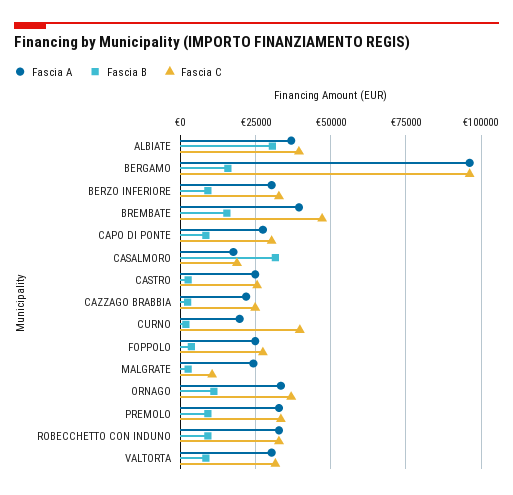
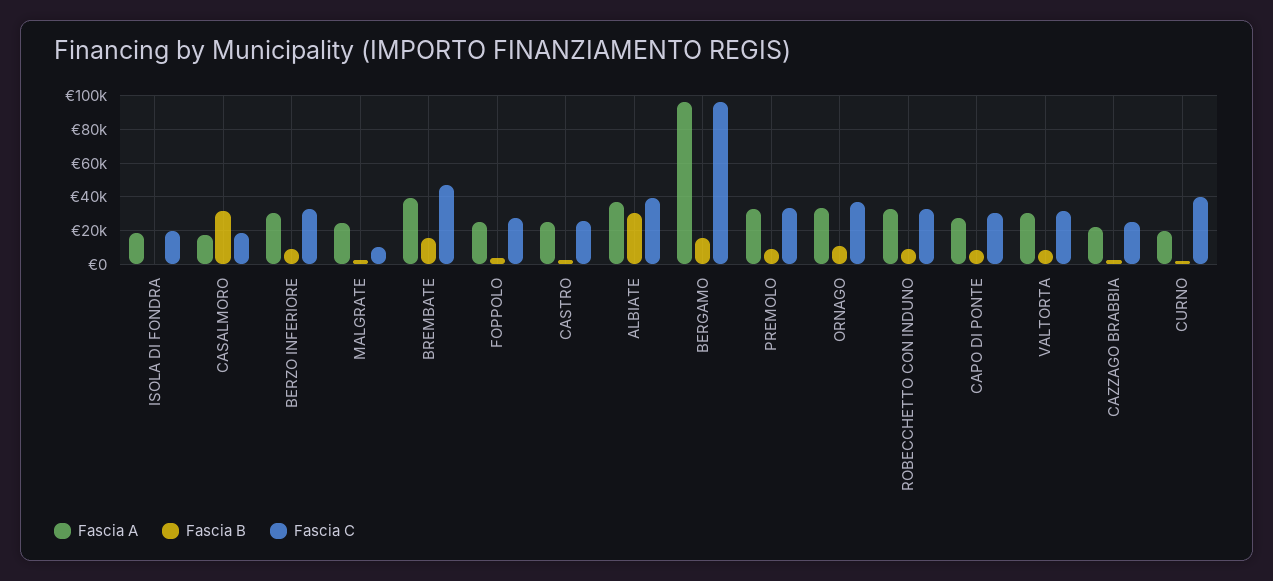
  {
    "Fascia A": {
      "ALBIATE": 37500,
      "BERGAMO": 95000,
      "BERZO INFERIORE": 30000,
      "BREMBATE": 40000,
      "CAPO DI PONTE": 27500,
      "CASALMORO": 17500,
      "CASTRO": 25000,
      "CAZZAGO BRABBIA": 22500,
      "CURNO": 20000,
      "FOPPOLO": 25000,
      "MALGRATE": 25000,
      "ORNAGO": 32500,
      "PREMOLO": 32500,
      "ROBECCHETTO CON INDUNO": 32500,
-     "VALTORTA": 30000
+     "VALTORTA": 30000,
+     "ISOLA DI FONDRA": 20000
    },
    "Fascia B": {
      "ALBIATE": 30000,
      "BERGAMO": 15000,
      "BERZO INFERIORE": 10000,
      "BREMBATE": 15000,
      "CAPO DI PONTE": 7500,
      "CASALMORO": 32500,
      "CASTRO": 2500,
      "CAZZAGO BRABBIA": 2500,
      "CURNO": 2500,
      "FOPPOLO": 2500,
      "MALGRATE": 2500,
      "ORNAGO": 10000,
      "PREMOLO": 10000,
      "ROBECCHETTO CON INDUNO": 10000,
-     "VALTORTA": 7500
+     "VALTORTA": 7500,
+     "ISOLA DI FONDRA": 0
    },
    "Fascia C": {
      "ALBIATE": 40000,
      "BERGAMO": 95000,
      "BERZO INFERIORE": 32500,
      "BREMBATE": 47500,
      "CAPO DI PONTE": 30000,
      "CASALMORO": 20000,
      "CASTRO": 25000,
      "CAZZAGO BRABBIA": 25000,
      "CURNO": 40000,
      "FOPPOLO": 27500,
      "MALGRATE": 10000,
      "ORNAGO": 37500,
      "PREMOLO": 32500,
      "ROBECCHETTO CON INDUNO": 32500,
-     "VALTORTA": 32500
+     "VALTORTA": 32500,
+     "ISOLA DI FONDRA": 20000
    }
  }

